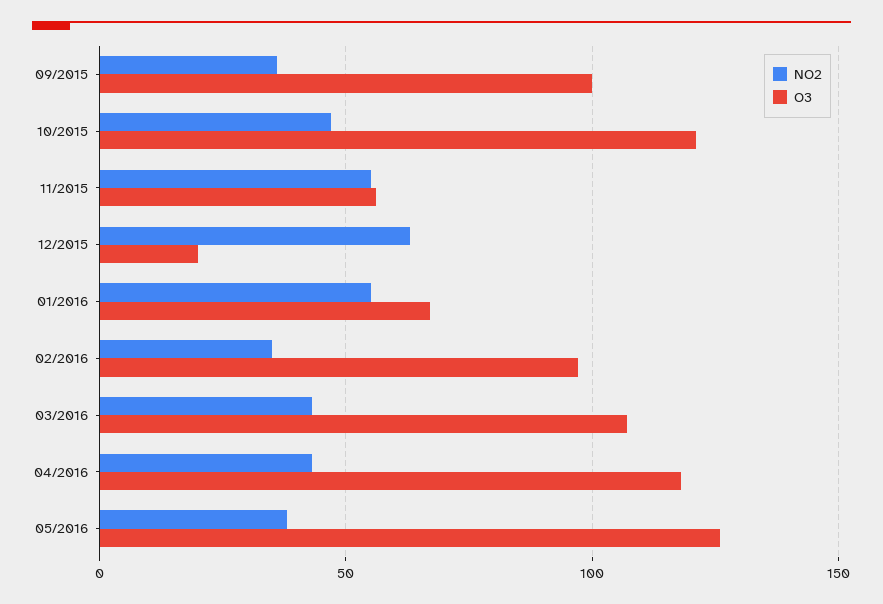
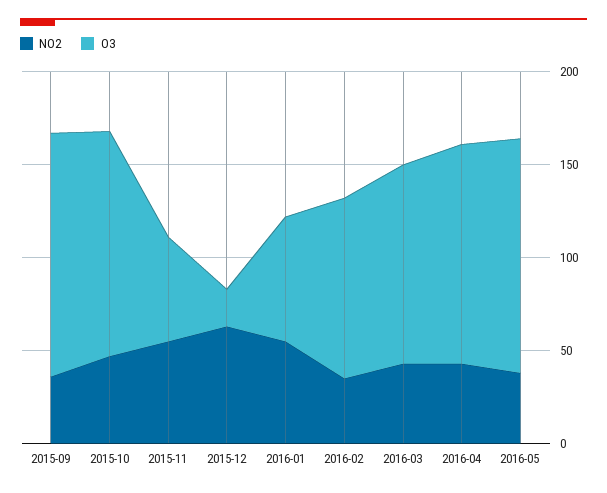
  {
    "NO2": {
      "09/2015": 35,
      "10/2015": 45,
      "11/2015": 55,
      "12/2015": 65,
      "01/2016": 55,
      "02/2016": 35,
      "03/2016": 45,
      "04/2016": 45,
      "05/2016": 40
    },
    "O3": {
-     "09/2015": 100,
+     "09/2015": 130,
      "10/2015": 120,
      "11/2015": 55,
      "12/2015": 20,
      "01/2016": 65,
      "02/2016": 95,
      "03/2016": 105,
      "04/2016": 120,
      "05/2016": 125
    }
  }

